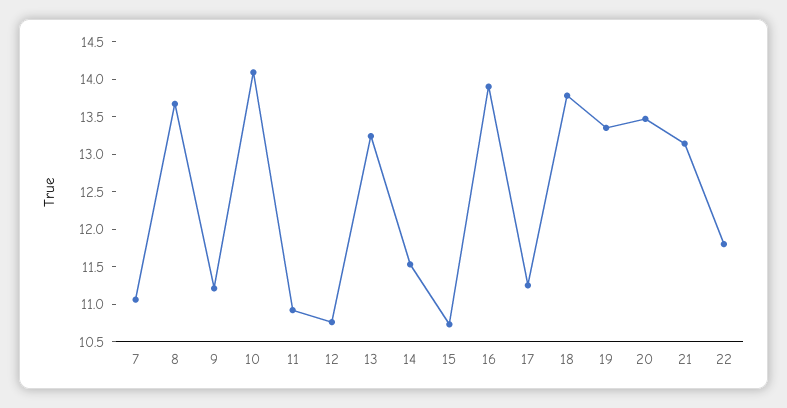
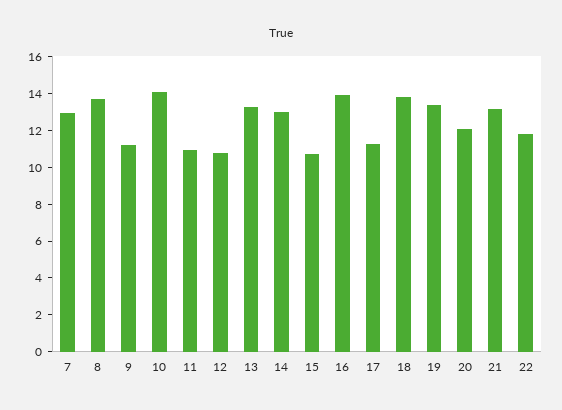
  {
-   "7": 11,
+   "7": 13,
    "8": 13.75,
    "9": 11.25,
    "10": 14,
    "11": 11,
    "12": 10.75,
    "13": 13.25,
-   "14": 11.5,
+   "14": 13,
    "15": 10.75,
    "16": 14,
    "17": 11.25,
    "18": 13.75,
    "19": 13.25,
-   "20": 13.5,
+   "20": 12,
    "21": 13.25,
    "22": 11.75
  }

